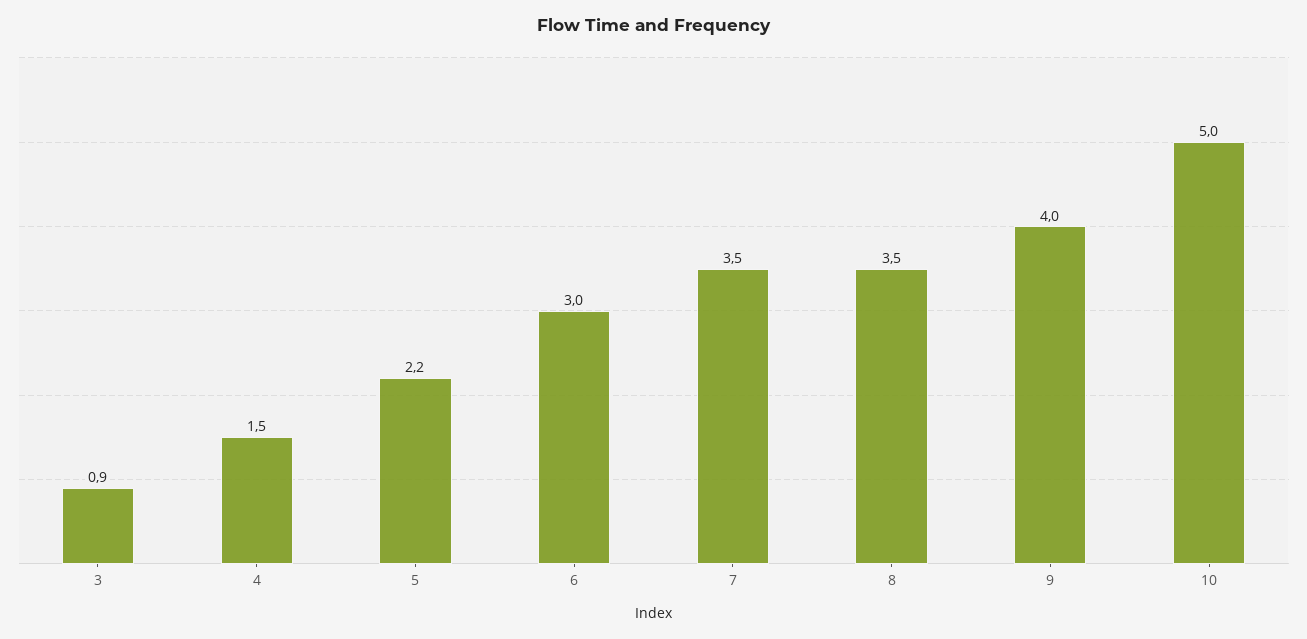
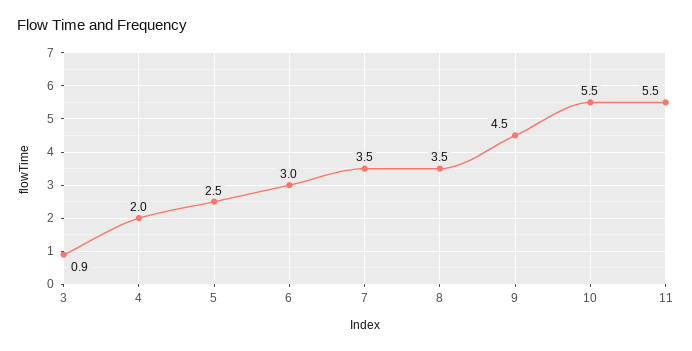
  {
    "3": 0.9,
-   "4": 1.5,
+   "4": 2,
-   "5": 2.2,
+   "5": 2.5,
    "6": 3,
    "7": 3.5,
    "8": 3.5,
-   "9": 4,
+   "9": 4.5,
-   "10": 5
+   "10": 5.5,
+   "11": 5.5
  }

